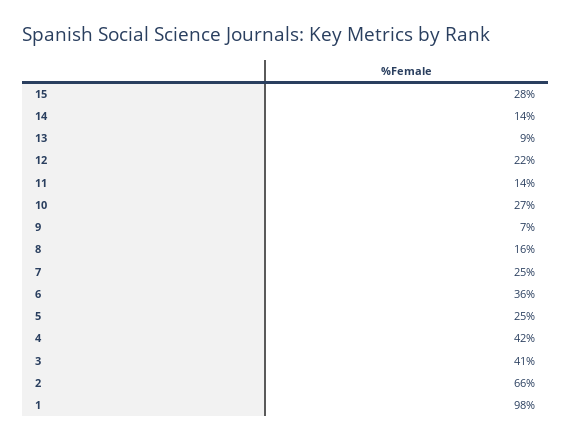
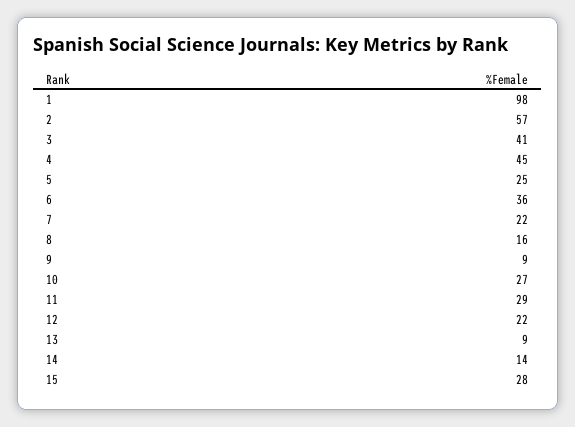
  {
    "15": 28,
    "14": 14,
    "13": 9,
    "12": 22,
-   "11": 14,
+   "11": 29,
    "10": 27,
-   "9": 7,
+   "9": 9,
    "8": 16,
-   "7": 25,
+   "7": 22,
    "6": 36,
    "5": 25,
-   "4": 42,
+   "4": 45,
    "3": 41,
-   "2": 66,
+   "2": 57,
    "1": 98
  }

